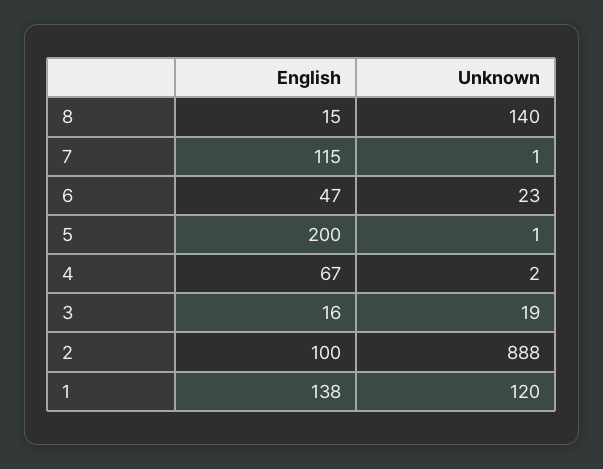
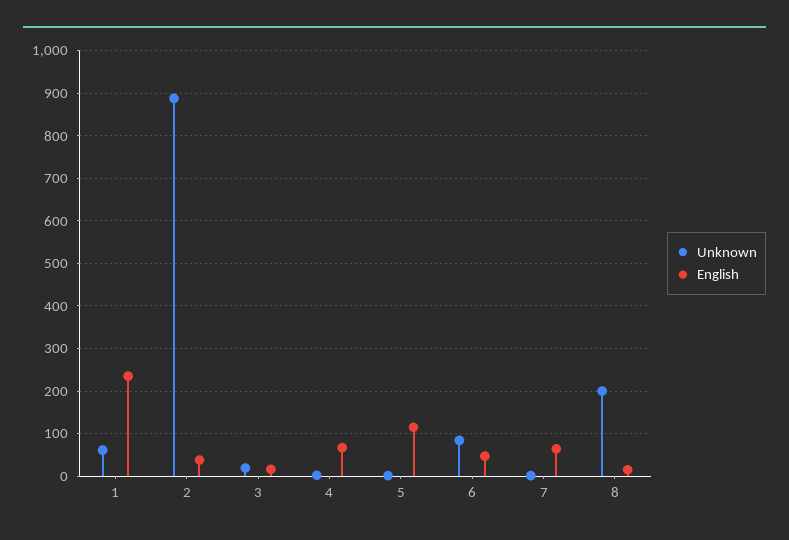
  {
    "English": {
      "8": 15,
-     "7": 115,
+     "7": 60,
      "6": 47,
-     "5": 200,
+     "5": 120,
      "4": 67,
      "3": 16,
-     "2": 100,
+     "2": 40,
-     "1": 138
+     "1": 240
    },
    "Unknown": {
-     "8": 140,
+     "8": 200,
      "7": 1,
-     "6": 23,
+     "6": 80,
      "5": 1,
      "4": 2,
      "3": 19,
      "2": 888,
-     "1": 120
+     "1": 60
    }
  }

